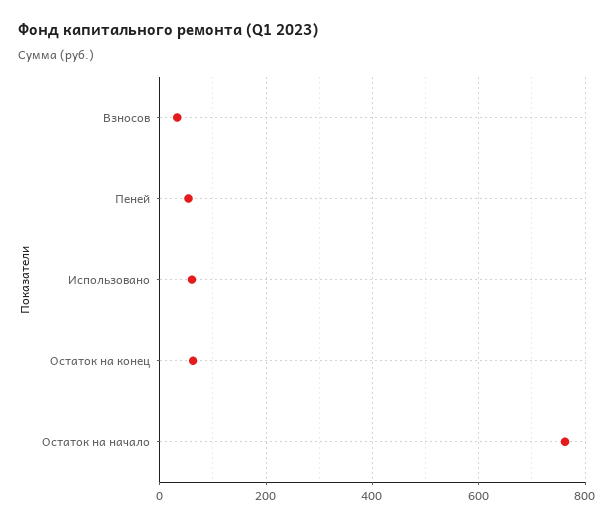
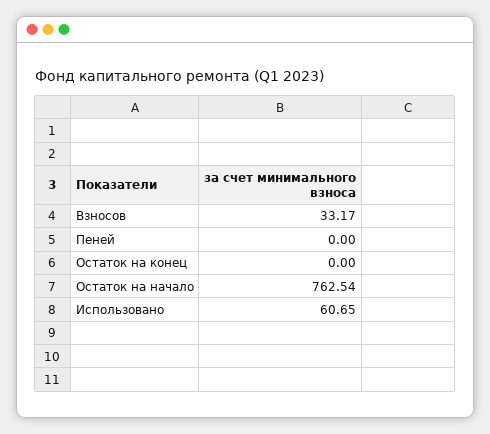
  {
    "Взносов": 33.17,
-   "Пеней": 60,
+   "Пеней": 0,
    "Использовано": 60.65,
-   "Остаток на конец": 60,
+   "Остаток на конец": 0,
    "Остаток на начало": 762.54
  }

